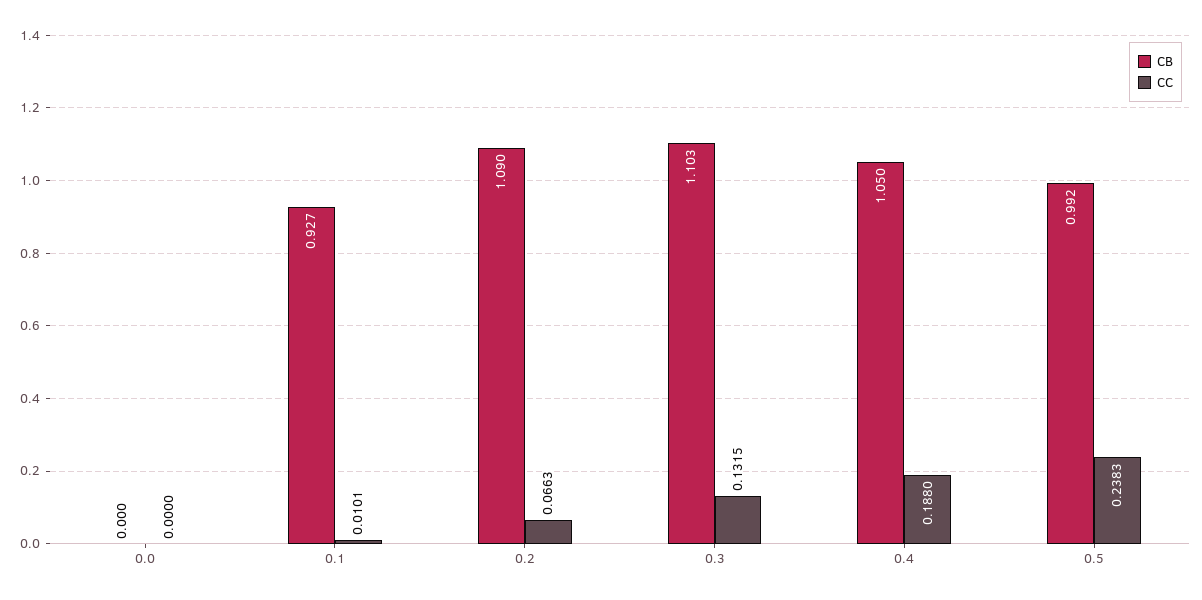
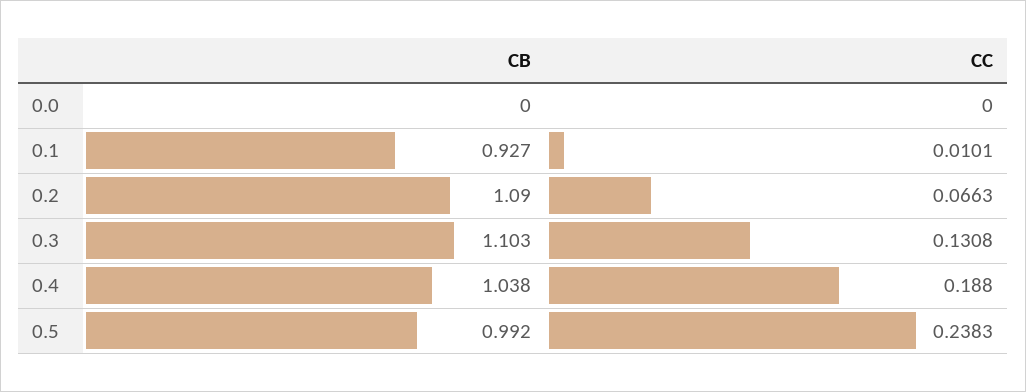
  {
    "CB": {
      "0.0": 0,
      "0.1": 0.927,
      "0.2": 1.09,
      "0.3": 1.103,
-     "0.4": 1.05,
+     "0.4": 1.038,
      "0.5": 0.992
    },
    "CC": {
      "0.0": 0,
      "0.1": 0.0101,
      "0.2": 0.0663,
-     "0.3": 0.1315,
+     "0.3": 0.1308,
      "0.4": 0.188,
      "0.5": 0.2383
    }
  }

